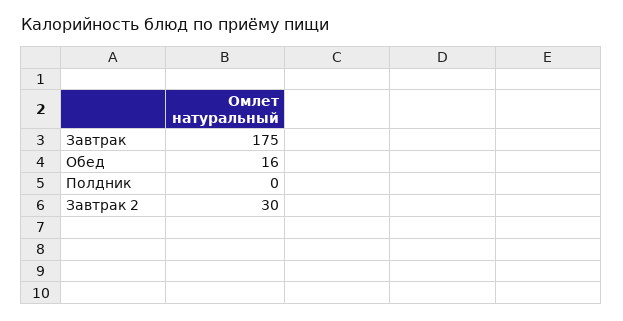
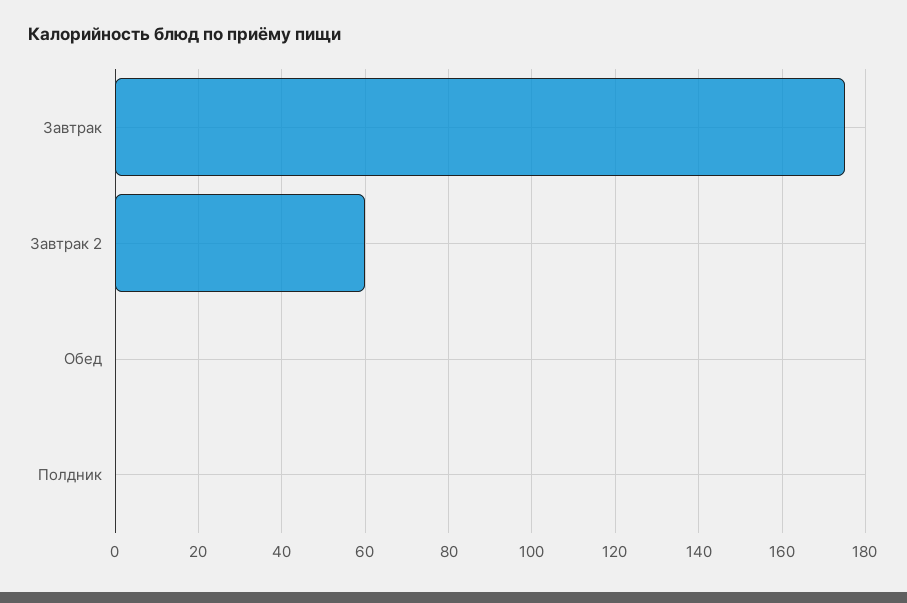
  {
    "Завтрак": 175,
-   "Обед": 16,
+   "Обед": 0,
    "Полдник": 0,
-   "Завтрак 2": 30
+   "Завтрак 2": 60
  }

